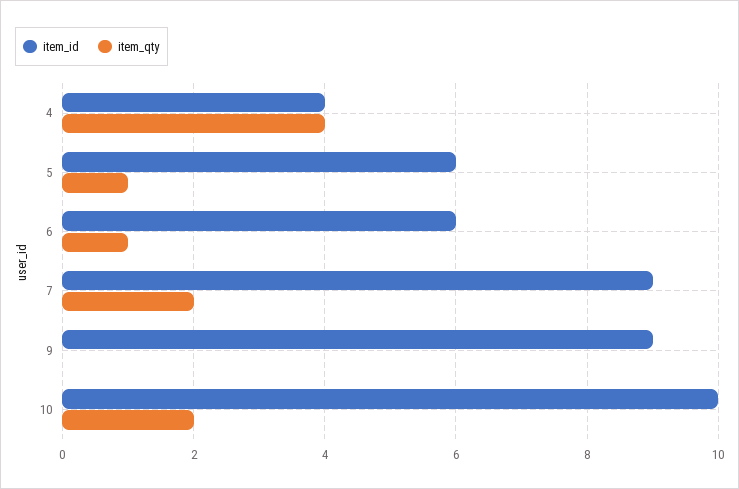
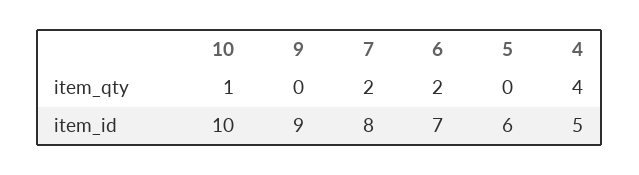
  {
    "item_id": {
-     "4": 4,
+     "4": 5,
      "5": 6,
-     "6": 6,
+     "6": 7,
-     "7": 9,
+     "7": 8,
      "9": 9,
      "10": 10
    },
    "item_qty": {
      "4": 4,
-     "5": 1,
+     "5": 0,
-     "6": 1,
+     "6": 2,
      "7": 2,
      "9": 0,
-     "10": 2
+     "10": 1
    }
  }

